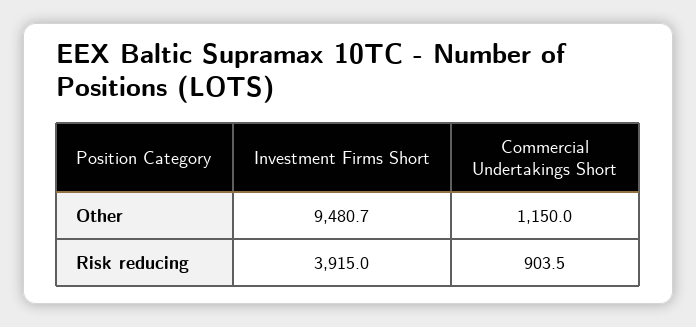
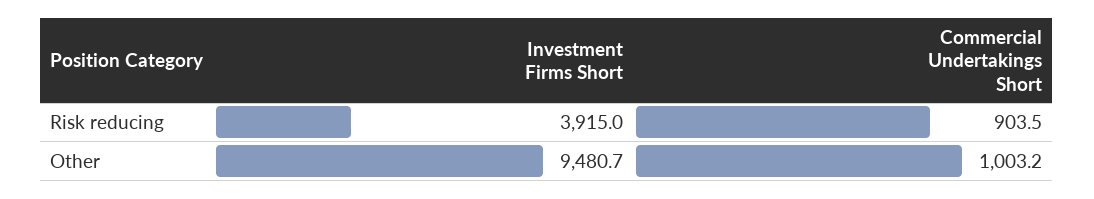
  {
    "Investment Firms Short": {
      "Other": 9480.7,
      "Risk reducing": 3915
    },
    "Commercial Undertakings Short": {
-     "Other": 1150,
+     "Other": 1003.2,
      "Risk reducing": 903.5
    }
  }

